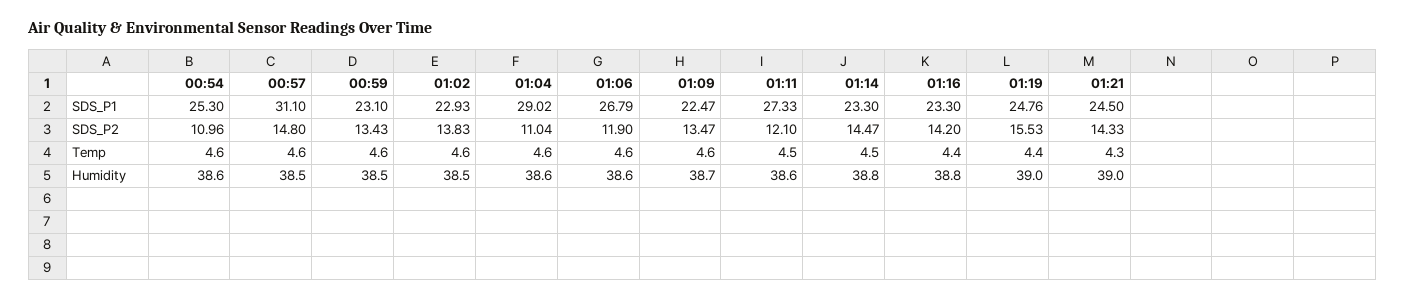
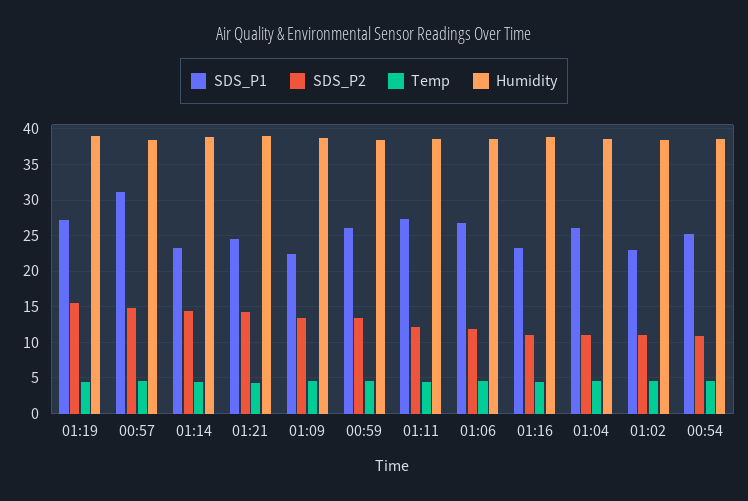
  {
    "SDS_P1": {
      "00:54": 25.3,
      "00:57": 31.1,
-     "00:59": 23.1,
+     "00:59": 26,
      "01:02": 22.93,
-     "01:04": 29.02,
+     "01:04": 26,
      "01:06": 26.79,
      "01:09": 22.47,
      "01:11": 27.33,
      "01:14": 23.3,
      "01:16": 23.3,
-     "01:19": 24.76,
+     "01:19": 27,
      "01:21": 24.5
    },
    "SDS_P2": {
      "00:54": 10.96,
      "00:57": 14.8,
      "00:59": 13.43,
-     "01:02": 13.83,
+     "01:02": 11,
      "01:04": 11.04,
      "01:06": 11.9,
      "01:09": 13.47,
      "01:11": 12.1,
      "01:14": 14.47,
-     "01:16": 14.2,
+     "01:16": 11,
      "01:19": 15.53,
      "01:21": 14.33
    },
    "Temp": {
      "00:54": 4.6,
      "00:57": 4.6,
      "00:59": 4.6,
      "01:02": 4.6,
      "01:04": 4.6,
      "01:06": 4.6,
      "01:09": 4.6,
      "01:11": 4.5,
      "01:14": 4.5,
      "01:16": 4.4,
      "01:19": 4.4,
      "01:21": 4.3
    },
    "Humidity": {
      "00:54": 38.6,
      "00:57": 38.5,
      "00:59": 38.5,
      "01:02": 38.5,
      "01:04": 38.6,
      "01:06": 38.6,
      "01:09": 38.7,
      "01:11": 38.6,
      "01:14": 38.8,
      "01:16": 38.8,
      "01:19": 39,
      "01:21": 39
    }
  }

